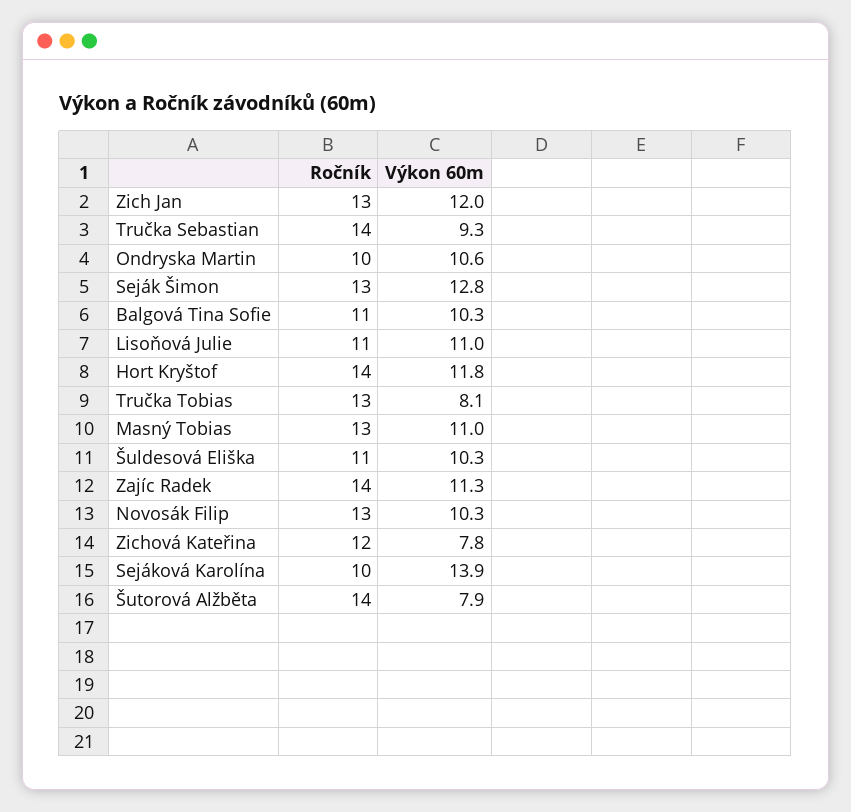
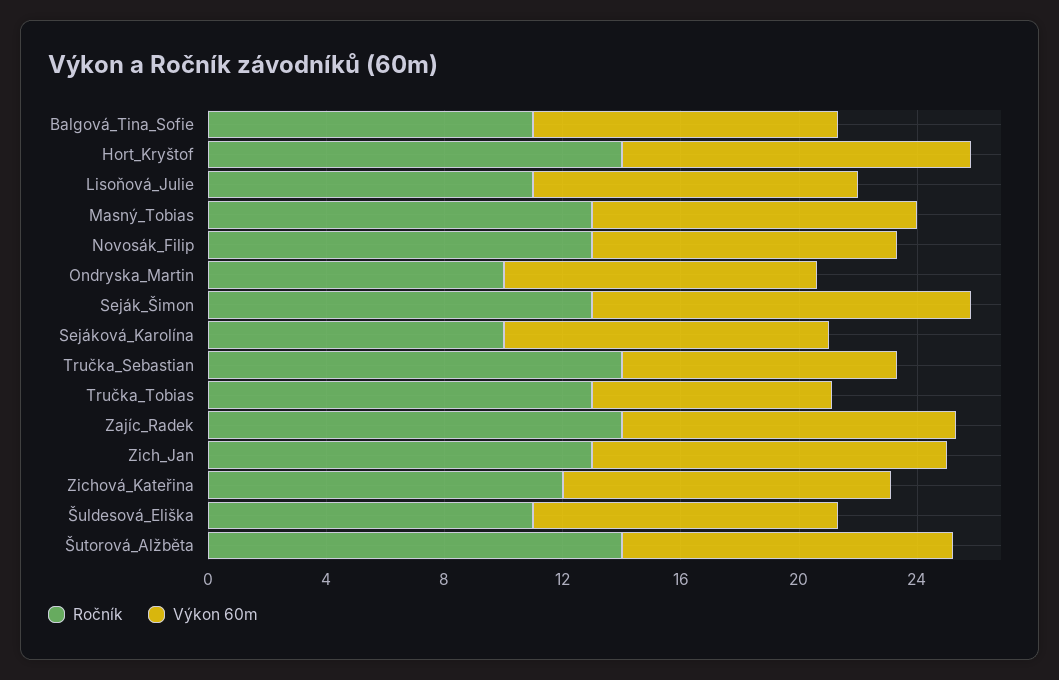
  {
    "Ročník": {
      "Zich Jan": 13,
      "Tručka Sebastian": 14,
      "Ondryska Martin": 10,
      "Seják Šimon": 13,
      "Balgová Tina Sofie": 11,
      "Lisoňová Julie": 11,
      "Hort Kryštof": 14,
      "Tručka Tobias": 13,
      "Masný Tobias": 13,
      "Šuldesová Eliška": 11,
      "Zajíc Radek": 14,
      "Novosák Filip": 13,
      "Zichová Kateřina": 12,
      "Sejáková Karolína": 10,
      "Šutorová Alžběta": 14
    },
    "Výkon 60m": {
      "Zich Jan": 12,
      "Tručka Sebastian": 9.3,
      "Ondryska Martin": 10.6,
      "Seják Šimon": 12.8,
      "Balgová Tina Sofie": 10.3,
      "Lisoňová Julie": 11,
      "Hort Kryštof": 11.8,
      "Tručka Tobias": 8.1,
      "Masný Tobias": 11,
      "Šuldesová Eliška": 10.3,
      "Zajíc Radek": 11.3,
      "Novosák Filip": 10.3,
-     "Zichová Kateřina": 7.8,
+     "Zichová Kateřina": 11,
-     "Sejáková Karolína": 13.9,
+     "Sejáková Karolína": 11,
-     "Šutorová Alžběta": 7.9
+     "Šutorová Alžběta": 11
    }
  }

